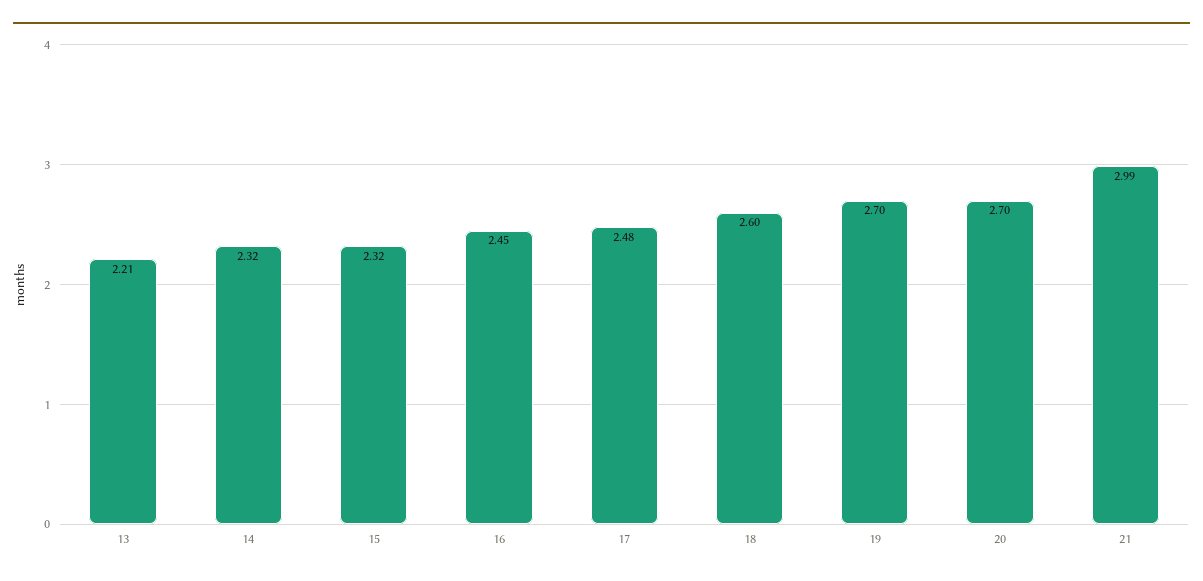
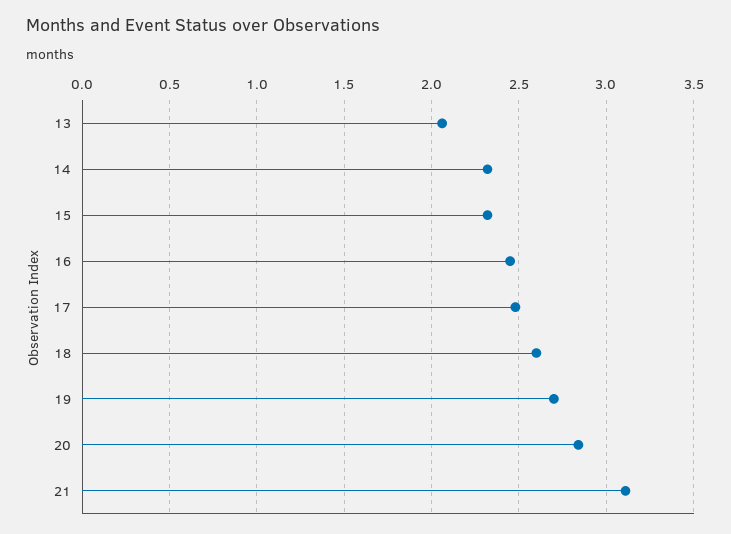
  {
-   "13": 2.21,
+   "13": 2.05,
    "14": 2.32,
    "15": 2.32,
    "16": 2.45,
    "17": 2.48,
    "18": 2.6,
    "19": 2.7,
-   "20": 2.7,
+   "20": 2.85,
-   "21": 2.99
+   "21": 3.1
  }

